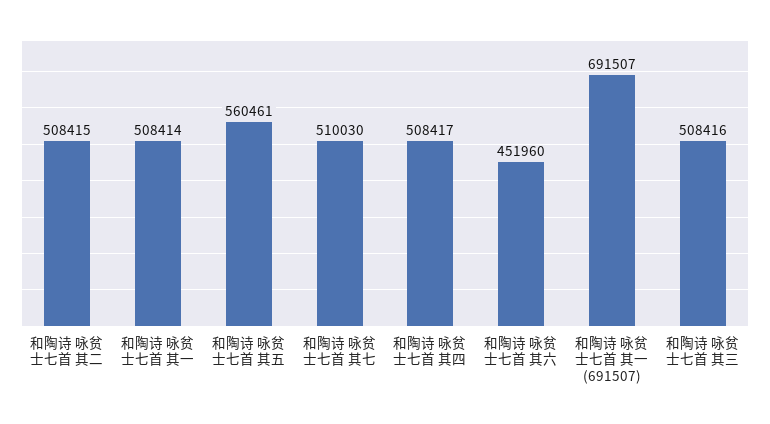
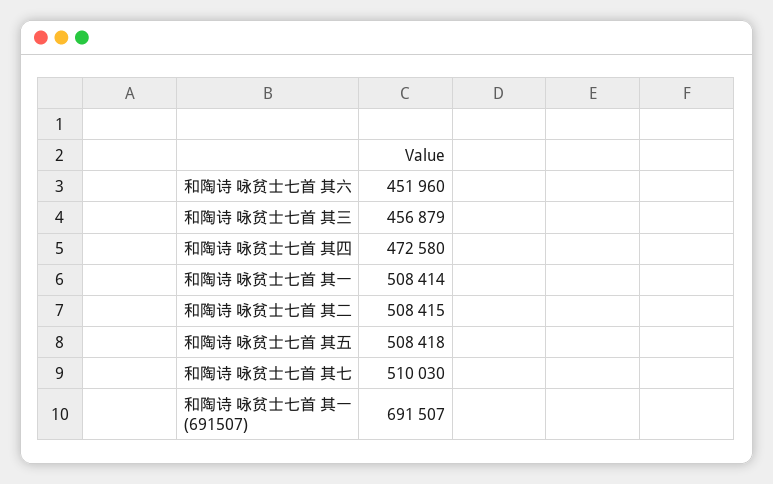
  {
    "和陶诗 咏贫士七首 其二": 508415,
    "和陶诗 咏贫士七首 其一": 508414,
-   "和陶诗 咏贫士七首 其五": 560461,
+   "和陶诗 咏贫士七首 其五": 508418,
    "和陶诗 咏贫士七首 其七": 510030,
-   "和陶诗 咏贫士七首 其四": 508417,
+   "和陶诗 咏贫士七首 其四": 472580,
    "和陶诗 咏贫士七首 其六": 451960,
    "和陶诗 咏贫士七首 其一 (691507)": 691507,
-   "和陶诗 咏贫士七首 其三": 508416
+   "和陶诗 咏贫士七首 其三": 456879
  }

